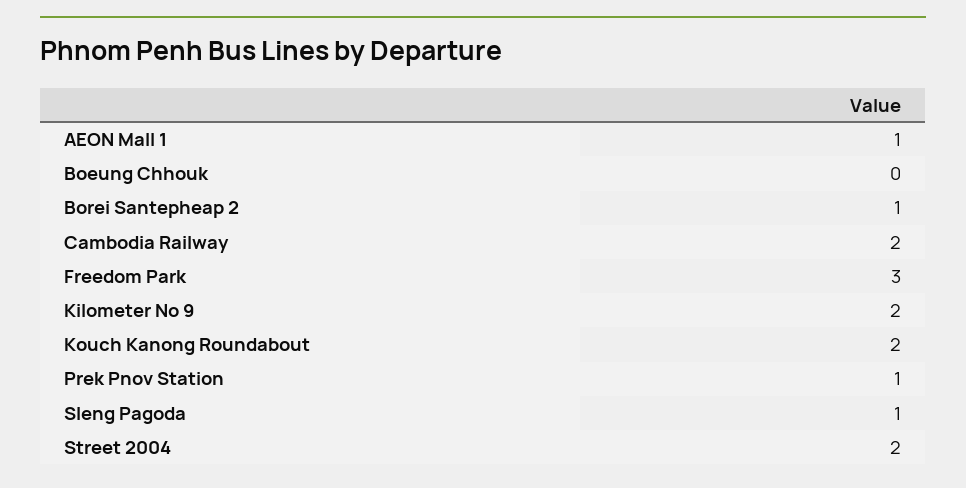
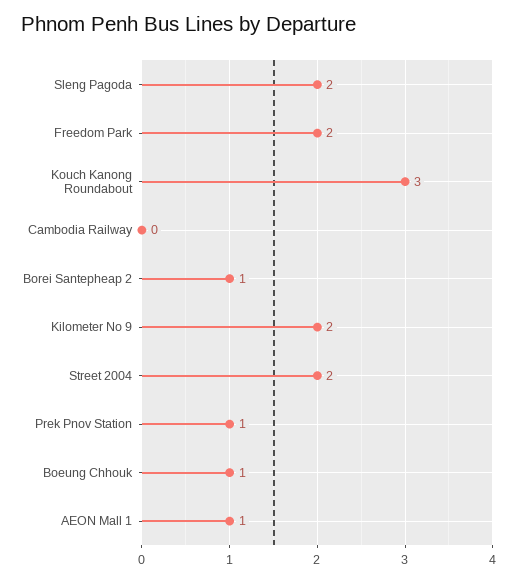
  {
    "AEON Mall 1": 1,
-   "Boeung Chhouk": 0,
+   "Boeung Chhouk": 1,
    "Borei Santepheap 2": 1,
-   "Cambodia Railway": 2,
+   "Cambodia Railway": 0,
-   "Freedom Park": 3,
+   "Freedom Park": 2,
    "Kilometer No 9": 2,
-   "Kouch Kanong Roundabout": 2,
+   "Kouch Kanong Roundabout": 3,
    "Prek Pnov Station": 1,
-   "Sleng Pagoda": 1,
+   "Sleng Pagoda": 2,
    "Street 2004": 2
  }

